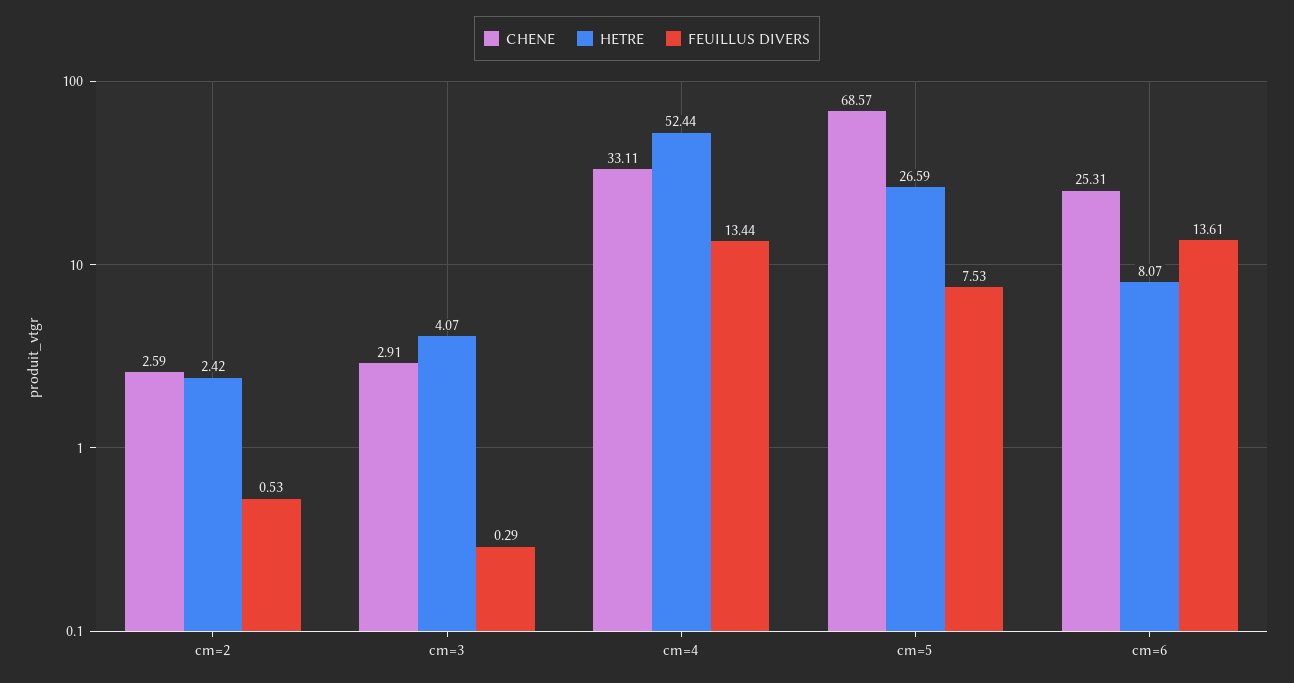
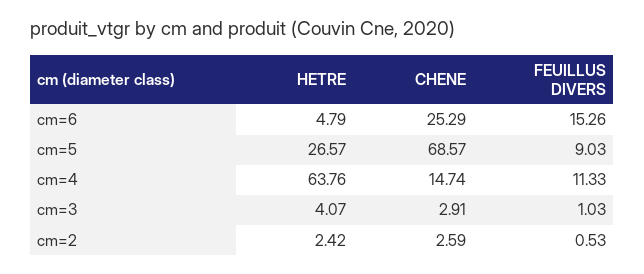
  {
    "CHENE": {
      "cm=2": 2.59,
      "cm=3": 2.91,
-     "cm=4": 33.11,
+     "cm=4": 14.74,
      "cm=5": 68.57,
-     "cm=6": 25.31
+     "cm=6": 25.29
    },
    "HETRE": {
      "cm=2": 2.42,
      "cm=3": 4.07,
-     "cm=4": 52.44,
+     "cm=4": 63.76,
-     "cm=5": 26.59,
+     "cm=5": 26.57,
-     "cm=6": 8.07
+     "cm=6": 4.79
    },
    "FEUILLUS DIVERS": {
      "cm=2": 0.53,
-     "cm=3": 0.29,
+     "cm=3": 1.03,
-     "cm=4": 13.44,
+     "cm=4": 11.33,
-     "cm=5": 7.53,
+     "cm=5": 9.03,
-     "cm=6": 13.61
+     "cm=6": 15.26
    }
  }

